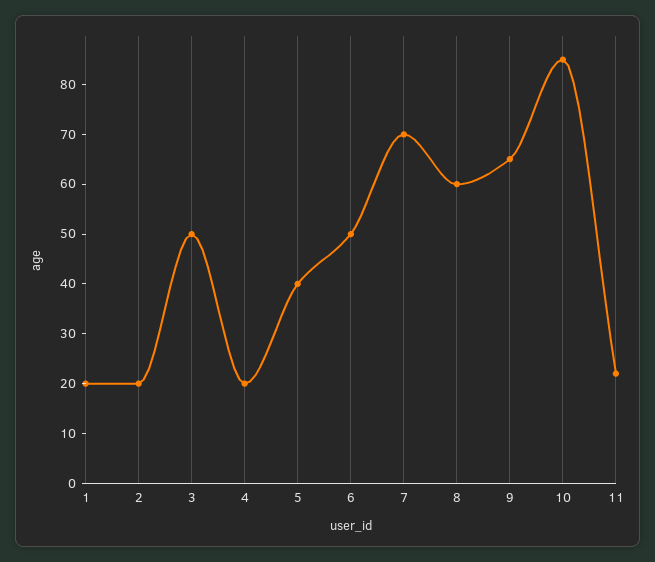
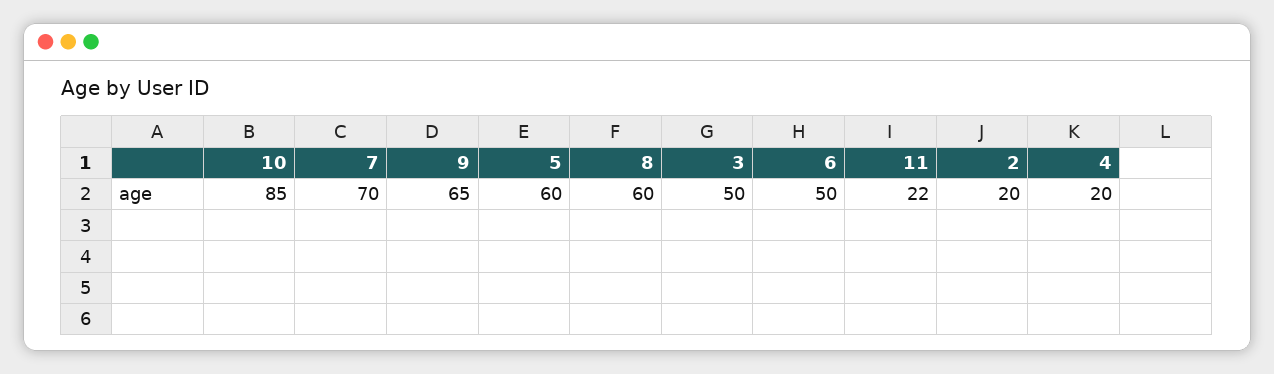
  {
-   "1": 20,
    "2": 20,
    "3": 50,
    "4": 20,
-   "5": 40,
+   "5": 60,
    "6": 50,
    "7": 70,
    "8": 60,
    "9": 65,
    "10": 85,
    "11": 22
  }

